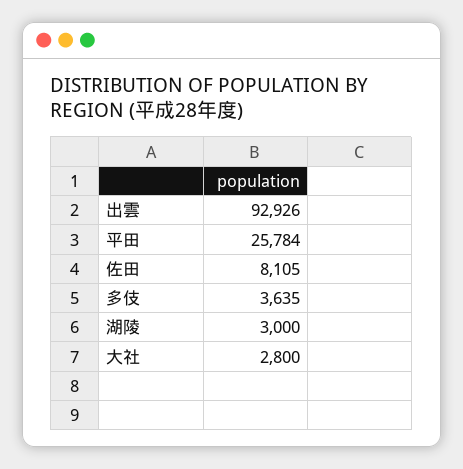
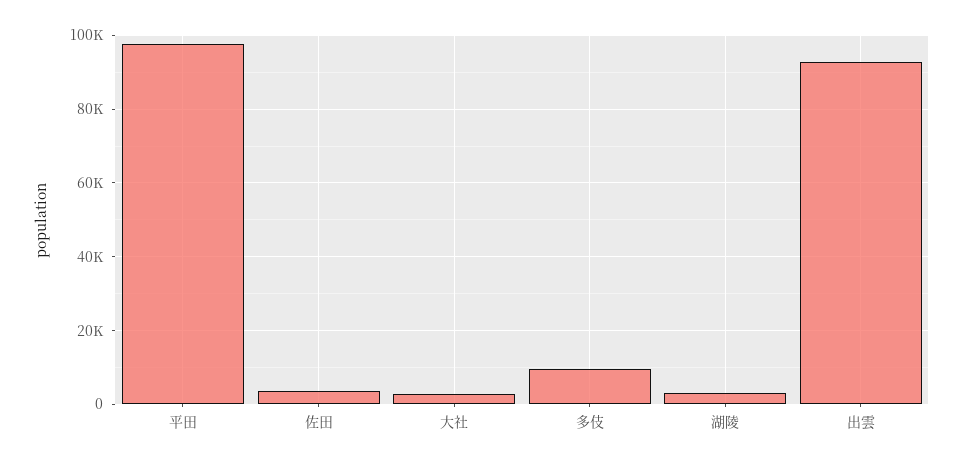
  {
    "出雲": 92926,
-   "平田": 25784,
+   "平田": 98000,
-   "佐田": 8105,
+   "佐田": 4000,
-   "多伎": 3635,
+   "多伎": 10000,
    "湖陵": 3000,
    "大社": 2800
  }

